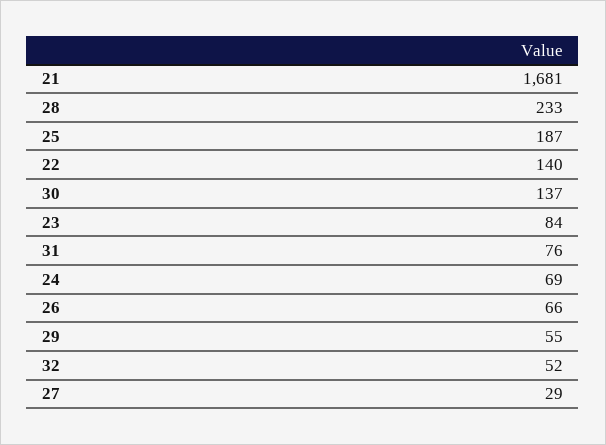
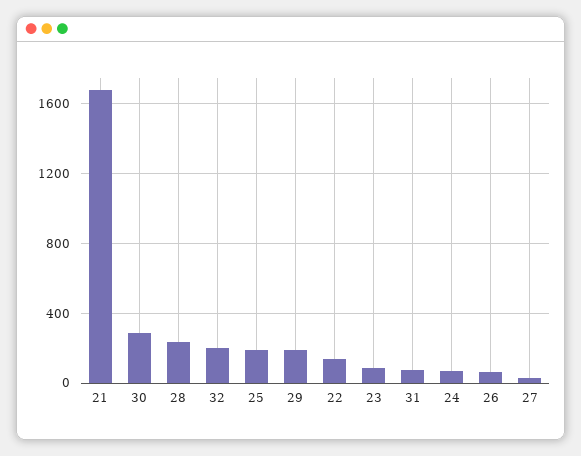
  {
    "21": 1681,
    "28": 233,
    "25": 187,
    "22": 140,
-   "30": 137,
+   "30": 300,
    "23": 84,
    "31": 76,
    "24": 69,
    "26": 66,
-   "29": 55,
+   "29": 200,
-   "32": 52,
+   "32": 200,
    "27": 29
  }

